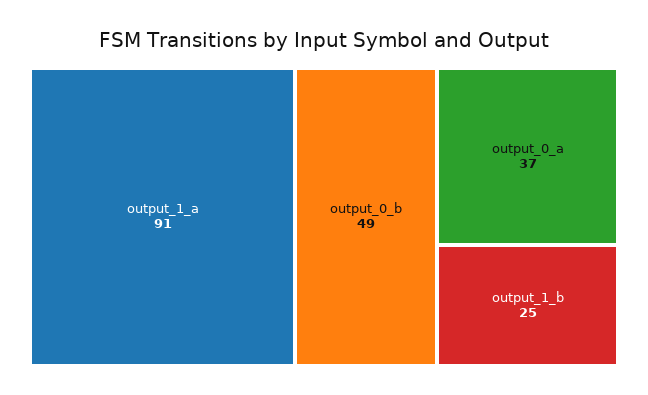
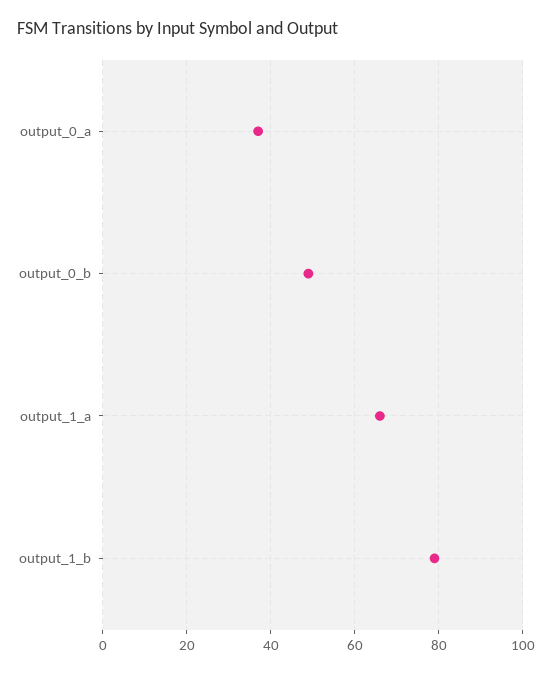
  {
-   "output_1_a": 91,
+   "output_1_a": 65,
    "output_0_b": 49,
    "output_0_a": 37,
-   "output_1_b": 25
+   "output_1_b": 80
  }

